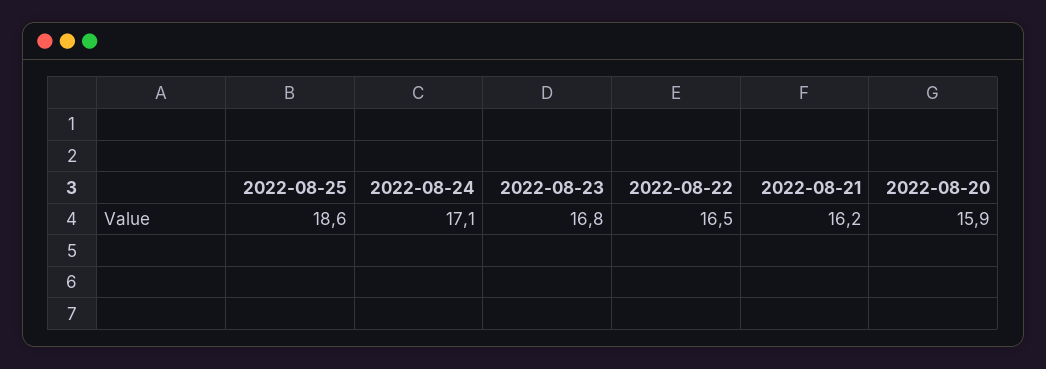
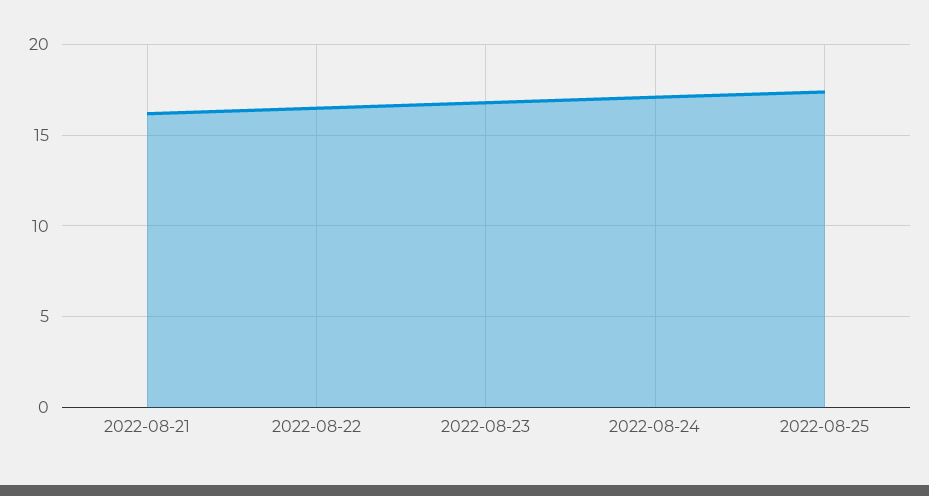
  {
-   "2022-08-25": 18.6,
+   "2022-08-25": 17.5,
    "2022-08-24": 17.1,
    "2022-08-23": 16.8,
    "2022-08-22": 16.5,
-   "2022-08-21": 16.2,
+   "2022-08-21": 16.2
-   "2022-08-20": 15.9
  }

